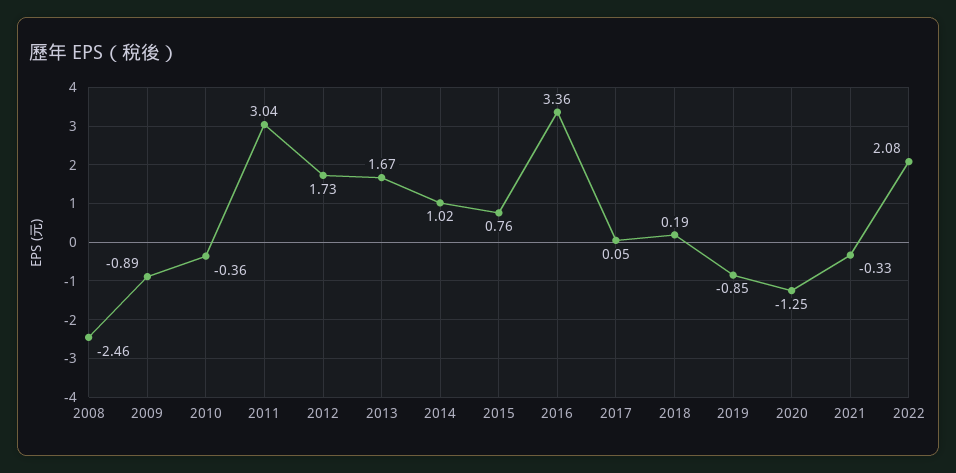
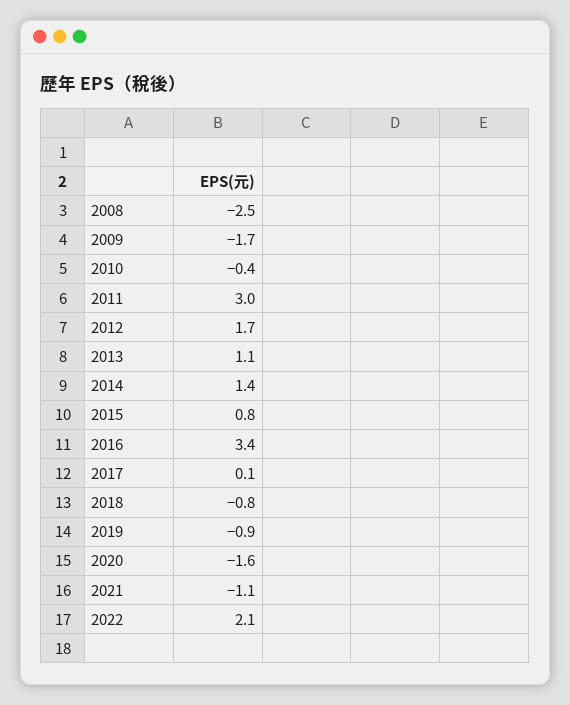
  {
    "2008": -2.46,
-   "2009": -0.89,
+   "2009": -1.7,
    "2010": -0.36,
    "2011": 3.04,
    "2012": 1.73,
-   "2013": 1.67,
+   "2013": 1.1,
-   "2014": 1.02,
+   "2014": 1.4,
    "2015": 0.76,
    "2016": 3.36,
    "2017": 0.05,
-   "2018": 0.19,
+   "2018": -0.8,
    "2019": -0.85,
-   "2020": -1.25,
+   "2020": -1.6,
-   "2021": -0.33,
+   "2021": -1.1,
    "2022": 2.08
  }

